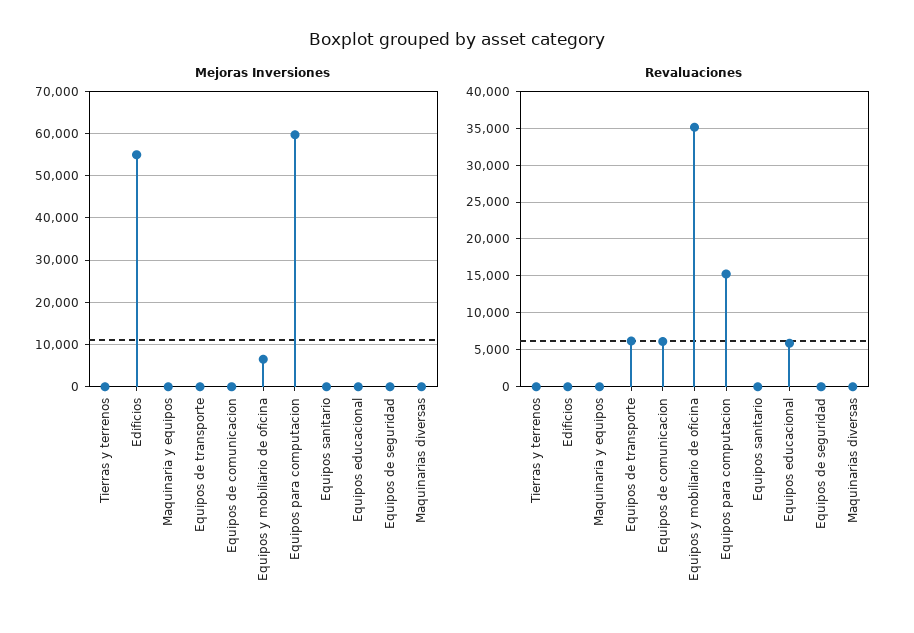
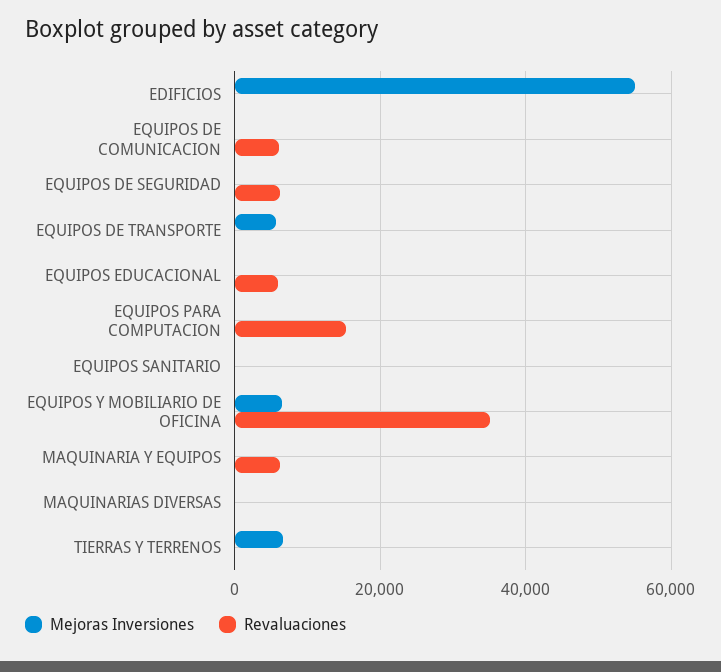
  {
    "Mejoras Inversiones": {
-     "Tierras y terrenos": 0,
+     "Tierras y terrenos": 6000,
      "Edificios": 54000,
      "Maquinaria y equipos": 0,
-     "Equipos de transporte": 0,
+     "Equipos de transporte": 6000,
      "Equipos de comunicacion": 0,
      "Equipos y mobiliario de oficina": 6000,
-     "Equipos para computacion": 60000,
+     "Equipos para computacion": 0,
      "Equipos sanitario": 0,
      "Equipos educacional": 0,
      "Equipos de seguridad": 0,
      "Maquinarias diversas": 0
    },
    "Revaluaciones": {
      "Tierras y terrenos": 0,
      "Edificios": 0,
-     "Maquinaria y equipos": 0,
+     "Maquinaria y equipos": 6000,
-     "Equipos de transporte": 6000,
+     "Equipos de transporte": 0,
      "Equipos de comunicacion": 6000,
      "Equipos y mobiliario de oficina": 35000,
      "Equipos para computacion": 15000,
      "Equipos sanitario": 0,
      "Equipos educacional": 6000,
-     "Equipos de seguridad": 0,
+     "Equipos de seguridad": 6000,
      "Maquinarias diversas": 0
    }
  }

